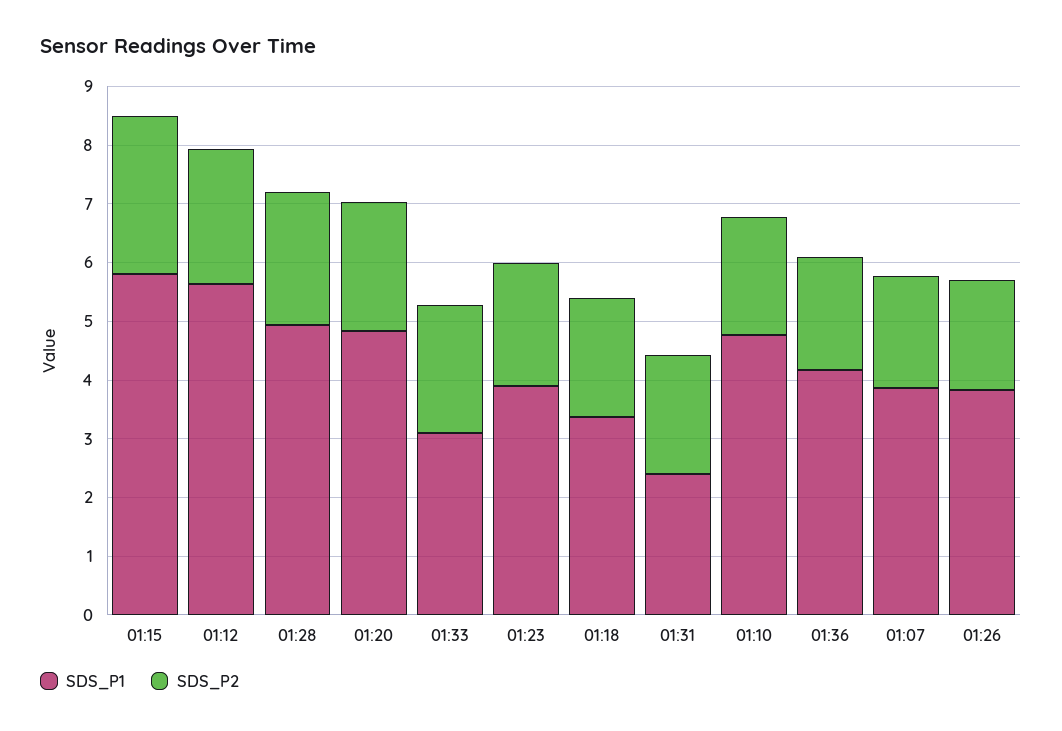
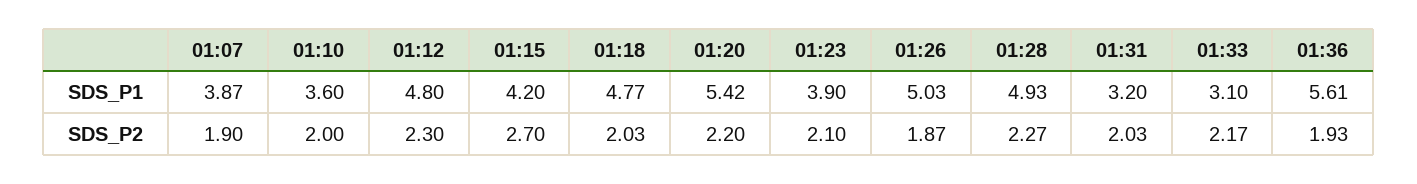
  {
    "SDS_P1": {
-     "01:15": 5.8,
+     "01:15": 4.2,
-     "01:12": 5.6,
+     "01:12": 4.8,
      "01:28": 4.93,
-     "01:20": 4.8,
+     "01:20": 5.42,
      "01:33": 3.1,
      "01:23": 3.9,
-     "01:18": 3.4,
+     "01:18": 4.77,
-     "01:31": 2.4,
+     "01:31": 3.2,
-     "01:10": 4.8,
+     "01:10": 3.6,
-     "01:36": 4.2,
+     "01:36": 5.61,
      "01:07": 3.87,
-     "01:26": 3.8
+     "01:26": 5.03
    },
    "SDS_P2": {
      "01:15": 2.7,
      "01:12": 2.3,
      "01:28": 2.27,
      "01:20": 2.2,
      "01:33": 2.17,
      "01:23": 2.1,
      "01:18": 2.03,
      "01:31": 2.03,
      "01:10": 2,
      "01:36": 1.93,
      "01:07": 1.9,
      "01:26": 1.87
    }
  }

